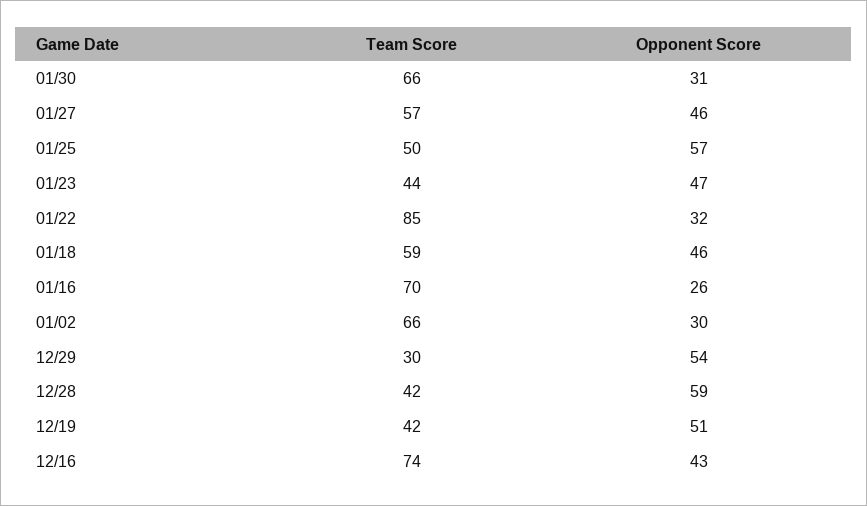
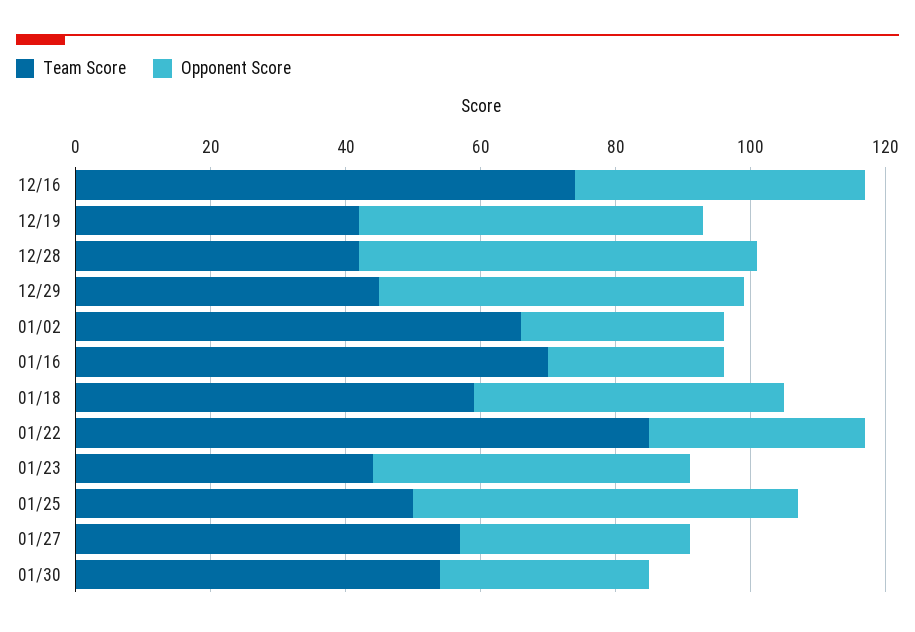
  {
    "Team Score": {
-     "01/30": 66,
+     "01/30": 55,
      "01/27": 57,
      "01/25": 50,
      "01/23": 44,
      "01/22": 85,
      "01/18": 59,
      "01/16": 70,
      "01/02": 66,
-     "12/29": 30,
+     "12/29": 45,
      "12/28": 42,
      "12/19": 42,
      "12/16": 74
    },
    "Opponent Score": {
      "01/30": 31,
-     "01/27": 46,
+     "01/27": 35,
      "01/25": 57,
      "01/23": 47,
      "01/22": 32,
      "01/18": 46,
      "01/16": 26,
      "01/02": 30,
      "12/29": 54,
      "12/28": 59,
      "12/19": 51,
      "12/16": 43
    }
  }

